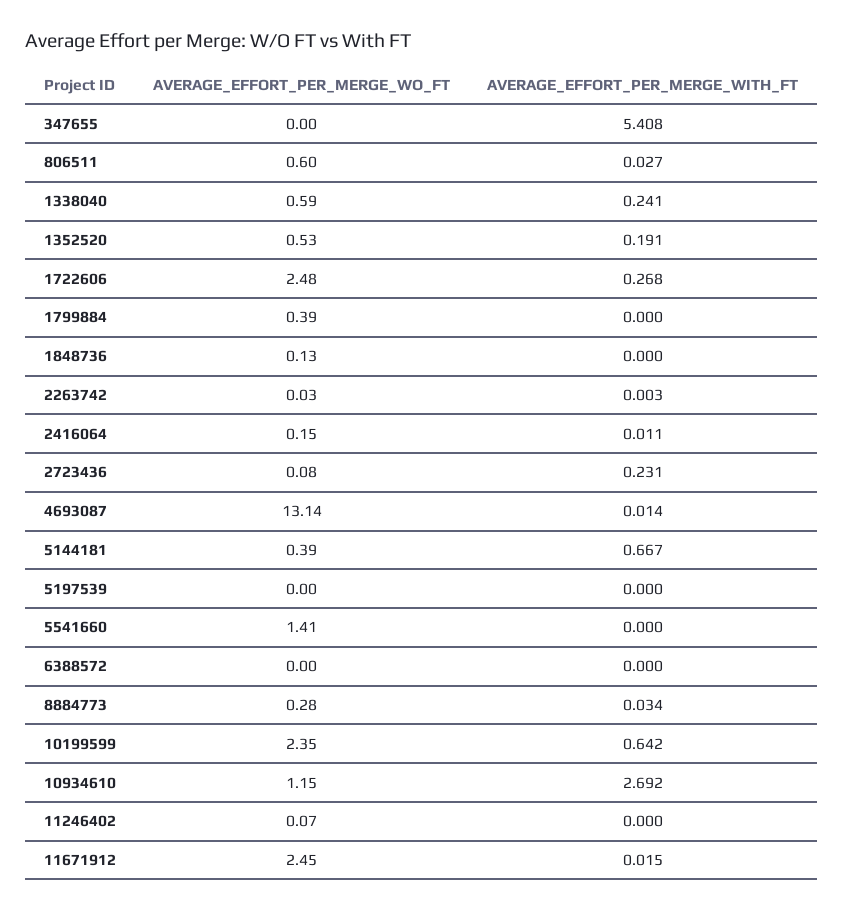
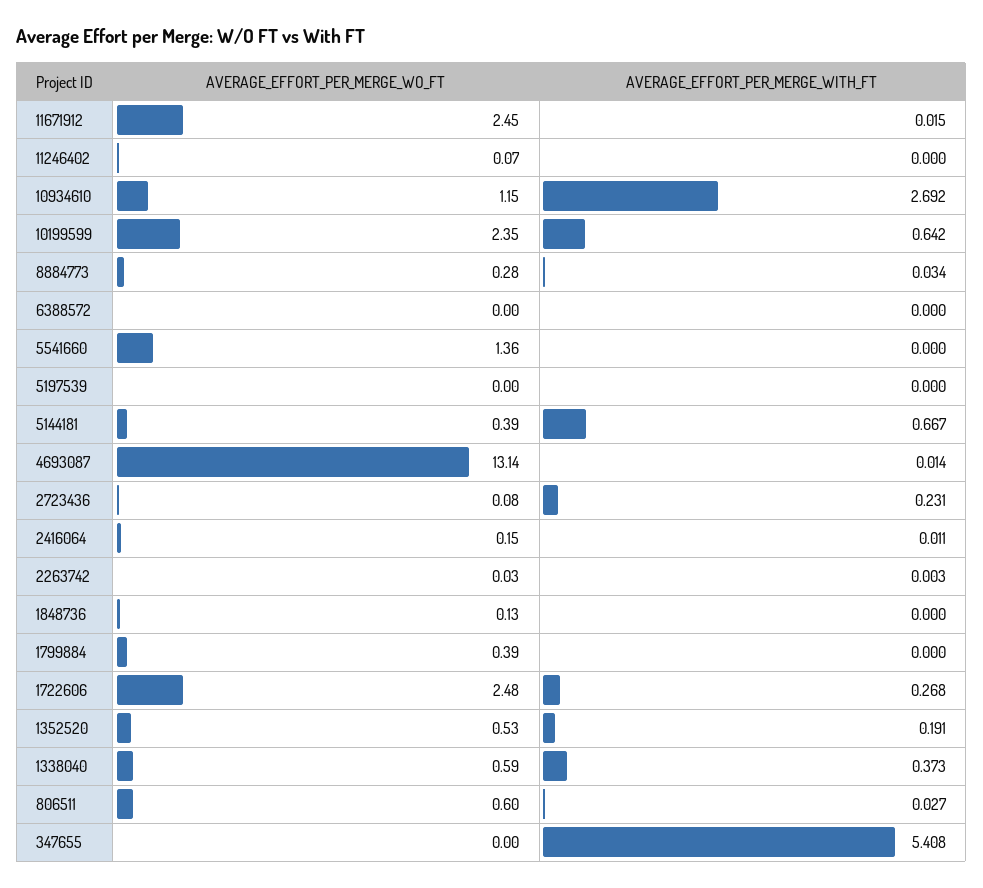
  {
    "AVERAGE_EFFORT_PER_MERGE_WO_FT": {
      "347655": 0,
      "806511": 0.6,
      "1338040": 0.59,
      "1352520": 0.53,
      "1722606": 2.48,
      "1799884": 0.39,
      "1848736": 0.13,
      "2263742": 0.03,
      "2416064": 0.15,
      "2723436": 0.08,
      "4693087": 13.14,
      "5144181": 0.39,
      "5197539": 0,
-     "5541660": 1.41,
+     "5541660": 1.36,
      "6388572": 0,
      "8884773": 0.28,
      "10199599": 2.35,
      "10934610": 1.15,
      "11246402": 0.07,
      "11671912": 2.45
    },
    "AVERAGE_EFFORT_PER_MERGE_WITH_FT": {
      "347655": 5.408,
      "806511": 0.027,
-     "1338040": 0.241,
+     "1338040": 0.373,
      "1352520": 0.191,
      "1722606": 0.268,
      "1799884": 0,
      "1848736": 0,
      "2263742": 0.003,
      "2416064": 0.011,
      "2723436": 0.231,
      "4693087": 0.014,
      "5144181": 0.667,
      "5197539": 0,
      "5541660": 0,
      "6388572": 0,
      "8884773": 0.034,
      "10199599": 0.642,
      "10934610": 2.692,
      "11246402": 0,
      "11671912": 0.015
    }
  }

